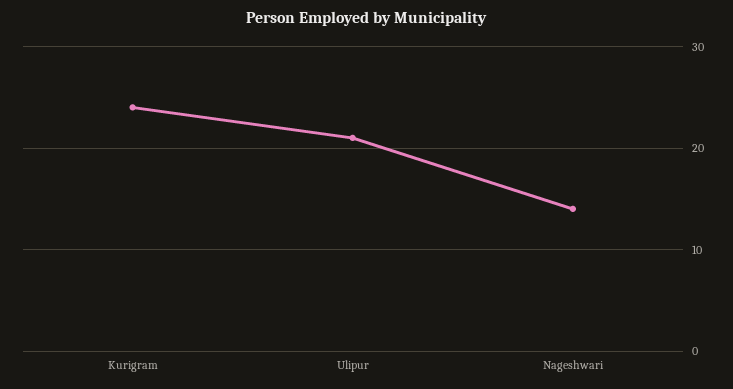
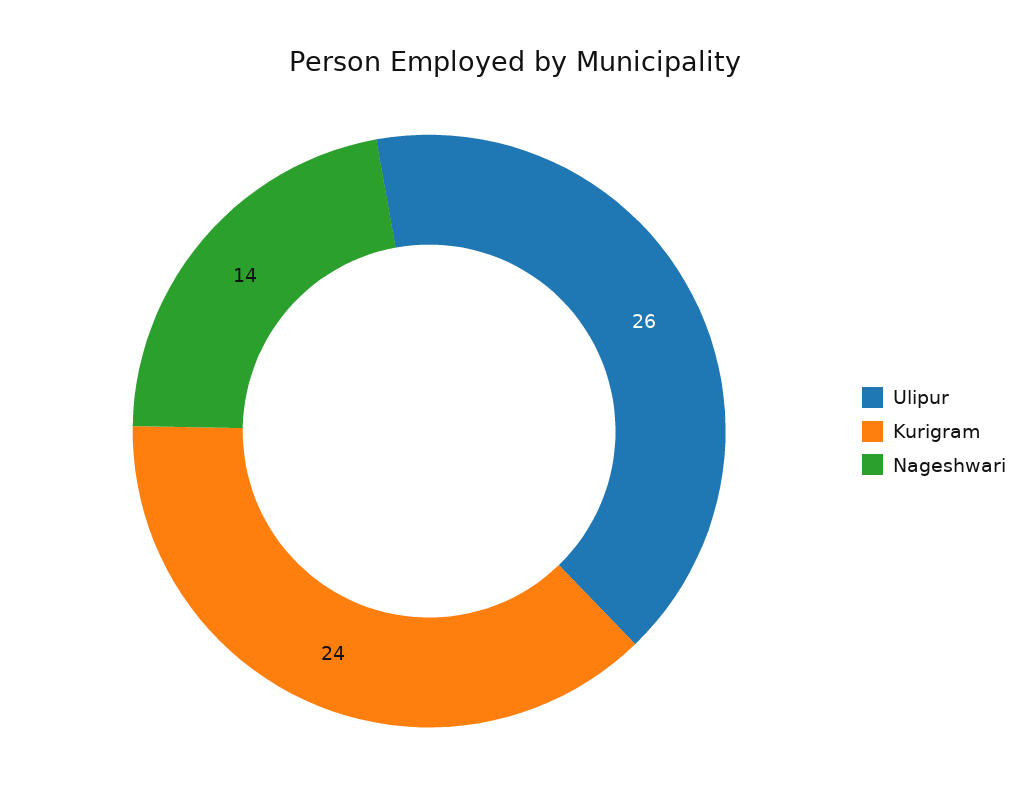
  {
    "Kurigram": 24,
-   "Ulipur": 21,
+   "Ulipur": 26,
    "Nageshwari": 14
  }

